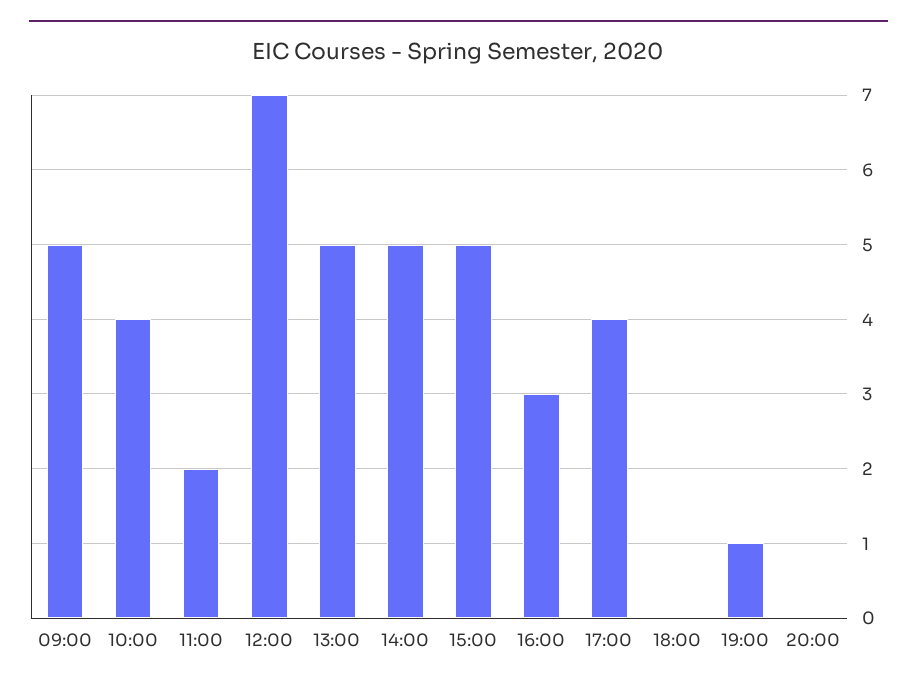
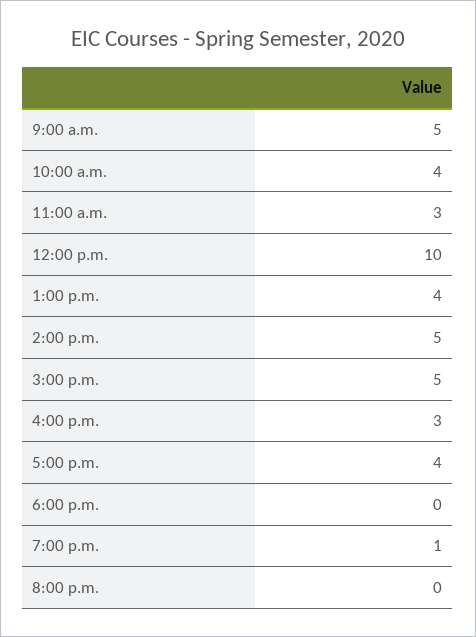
  {
    "09:00": 5,
    "10:00": 4,
-   "11:00": 2,
+   "11:00": 3,
-   "12:00": 7,
+   "12:00": 10,
-   "13:00": 5,
+   "13:00": 4,
    "14:00": 5,
    "15:00": 5,
    "16:00": 3,
    "17:00": 4,
    "18:00": 0,
    "19:00": 1,
    "20:00": 0
  }

